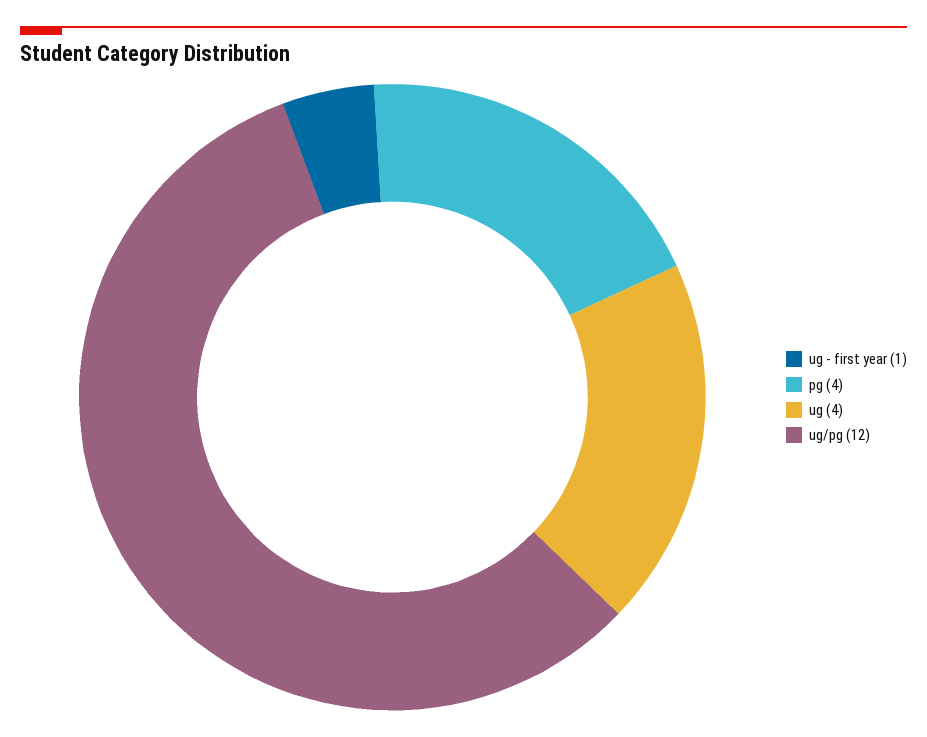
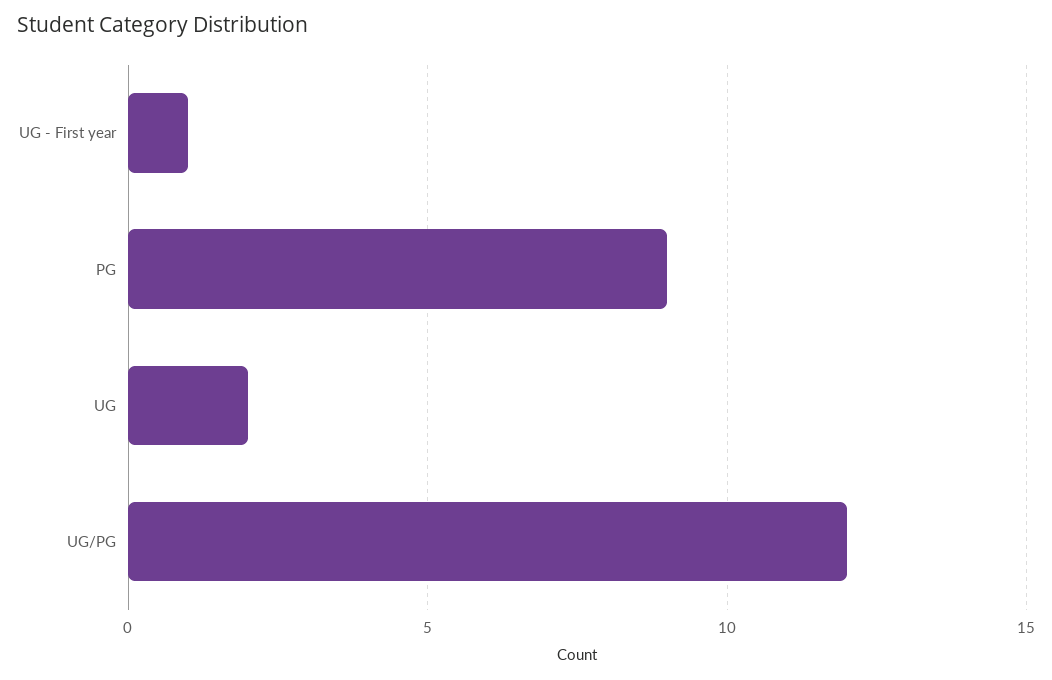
  {
    "ug - first year": 1,
-   "pg": 4,
+   "pg": 9,
-   "ug": 4,
+   "ug": 2,
    "ug/pg": 12
  }

